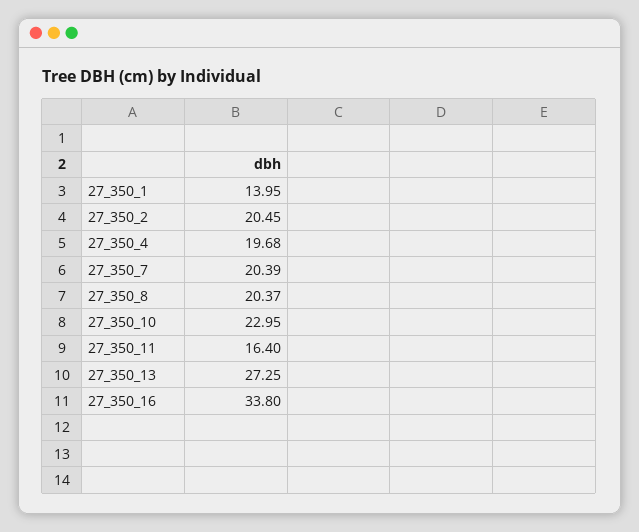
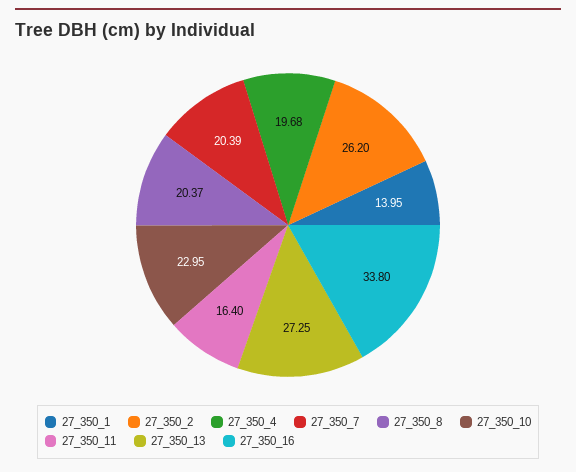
  {
    "27_350_1": 13.95,
-   "27_350_2": 20.45,
+   "27_350_2": 26.2,
    "27_350_4": 19.68,
    "27_350_7": 20.39,
    "27_350_8": 20.37,
    "27_350_10": 22.95,
    "27_350_11": 16.4,
    "27_350_13": 27.25,
    "27_350_16": 33.8
  }

